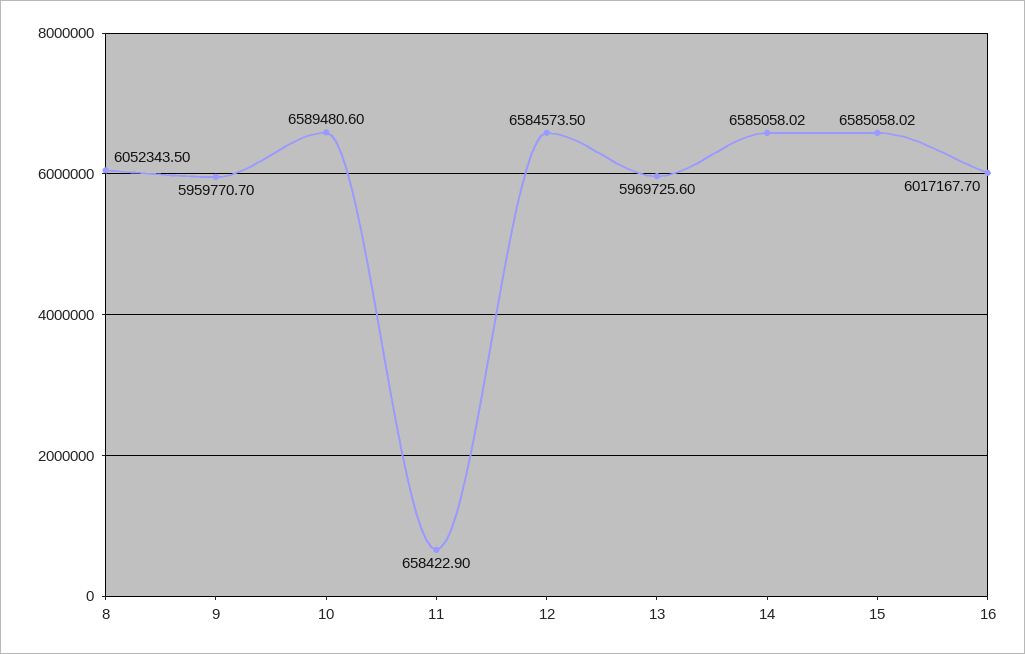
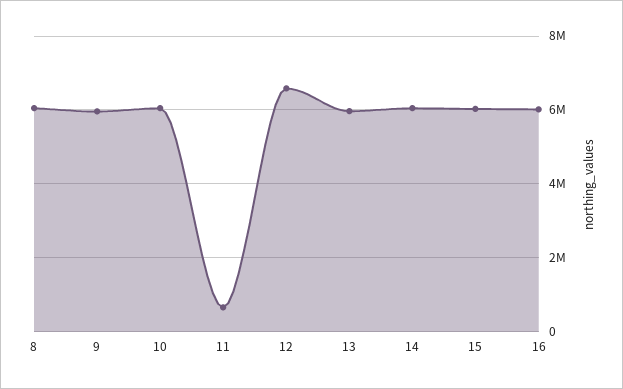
  {
    "8": 6052343.5,
    "9": 5959770.7,
-   "10": 6589480.6,
+   "10": 6000000,
    "11": 658422.9,
    "12": 6584573.5,
    "13": 5969725.6,
-   "14": 6585058.02,
+   "14": 6000000,
-   "15": 6585058.02,
+   "15": 6000000,
    "16": 6017167.7
  }

